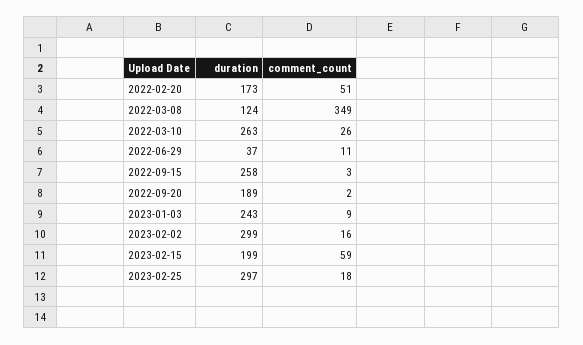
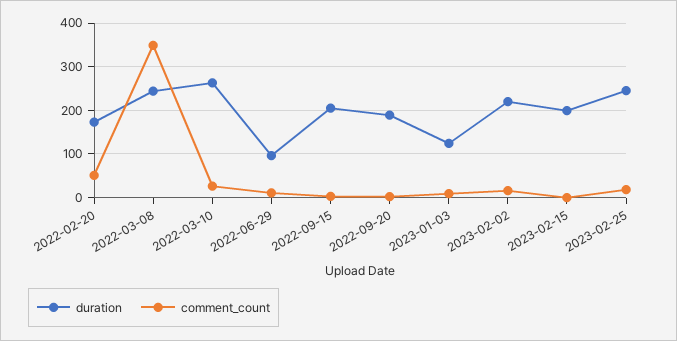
  {
    "duration": {
      "2022-02-20": 173,
-     "2022-03-08": 124,
+     "2022-03-08": 240,
      "2022-03-10": 263,
-     "2022-06-29": 37,
+     "2022-06-29": 100,
-     "2022-09-15": 258,
+     "2022-09-15": 200,
      "2022-09-20": 189,
-     "2023-01-03": 243,
+     "2023-01-03": 120,
-     "2023-02-02": 299,
+     "2023-02-02": 220,
      "2023-02-15": 199,
-     "2023-02-25": 297
+     "2023-02-25": 240
    },
    "comment_count": {
      "2022-02-20": 51,
      "2022-03-08": 349,
      "2022-03-10": 26,
      "2022-06-29": 11,
      "2022-09-15": 3,
      "2022-09-20": 2,
      "2023-01-03": 9,
      "2023-02-02": 16,
-     "2023-02-15": 59,
+     "2023-02-15": 0,
      "2023-02-25": 18
    }
  }

